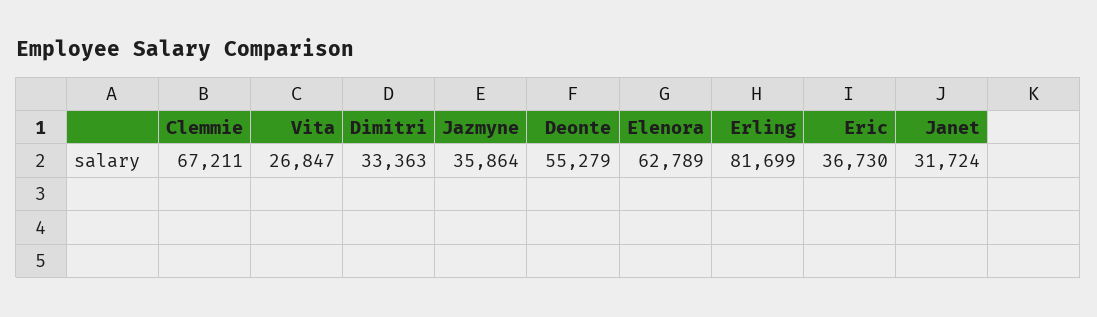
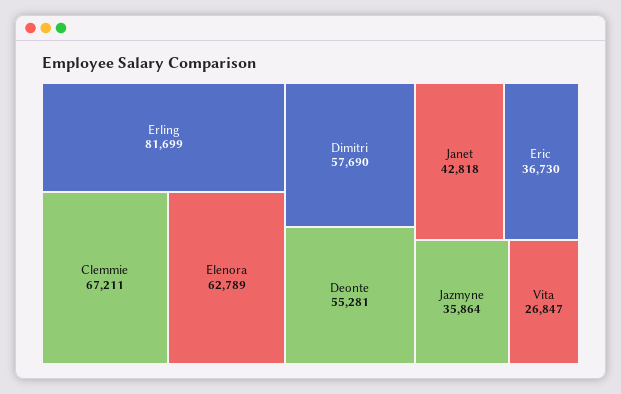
  {
    "Clemmie": 67211,
    "Vita": 26847,
-   "Dimitri": 33363,
+   "Dimitri": 57690,
    "Jazmyne": 35864,
-   "Deonte": 55279,
+   "Deonte": 55281,
    "Elenora": 62789,
    "Erling": 81699,
    "Eric": 36730,
-   "Janet": 31724
+   "Janet": 42818
  }

